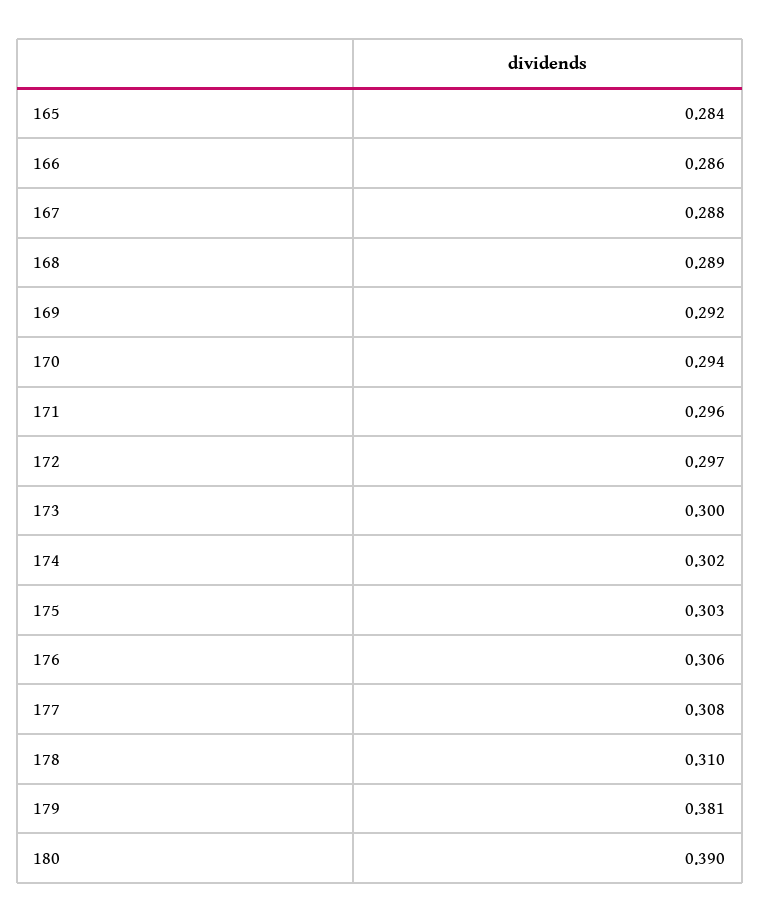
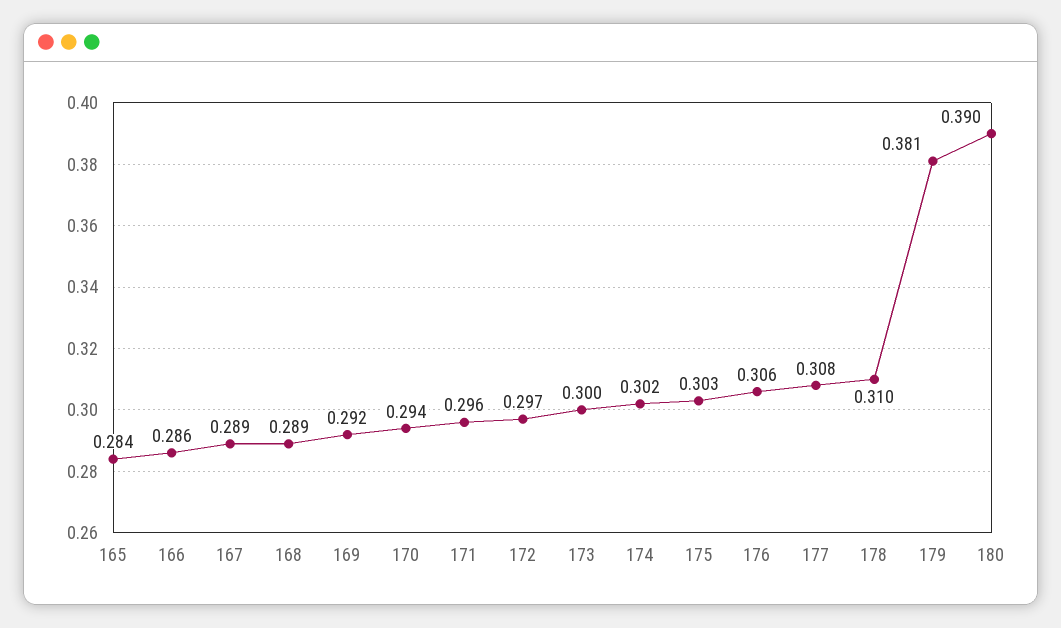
  {
    "165": 0.284,
    "166": 0.286,
-   "167": 0.288,
+   "167": 0.289,
    "168": 0.289,
    "169": 0.292,
    "170": 0.294,
    "171": 0.296,
    "172": 0.297,
    "173": 0.3,
    "174": 0.302,
    "175": 0.303,
    "176": 0.306,
    "177": 0.308,
    "178": 0.31,
    "179": 0.381,
    "180": 0.39
  }

